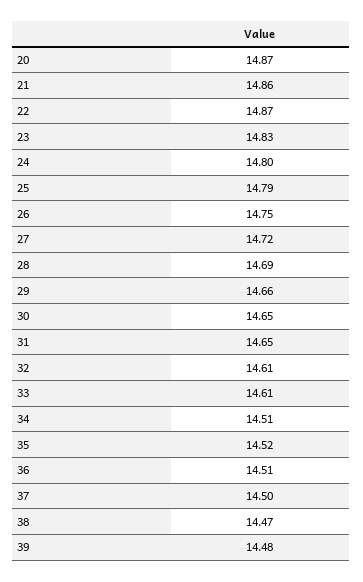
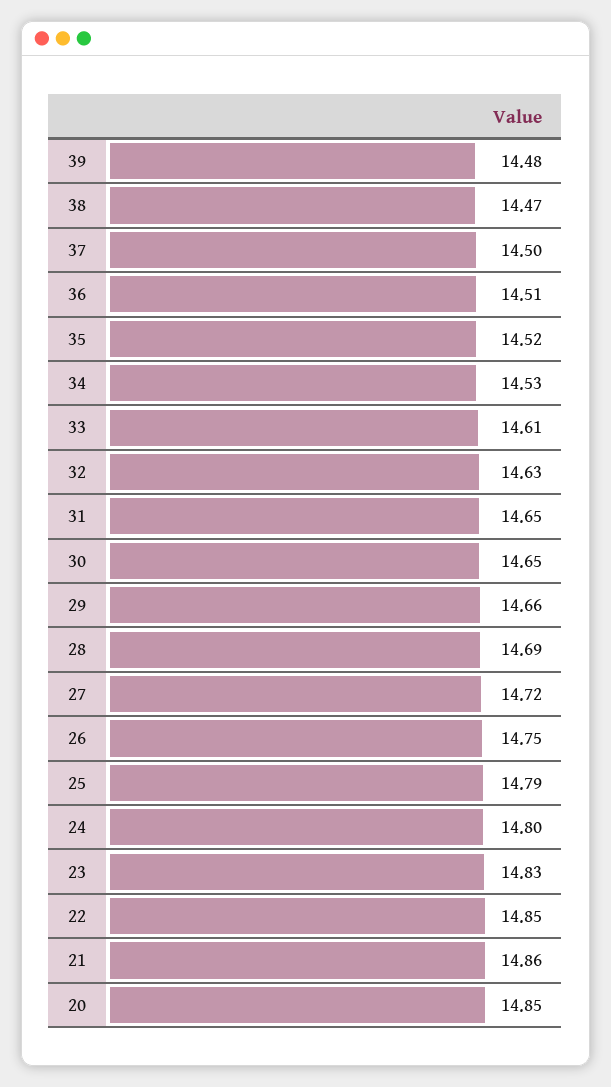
  {
-   "20": 14.87,
+   "20": 14.85,
    "21": 14.86,
-   "22": 14.87,
+   "22": 14.85,
    "23": 14.83,
    "24": 14.8,
    "25": 14.79,
    "26": 14.75,
    "27": 14.72,
    "28": 14.69,
    "29": 14.66,
    "30": 14.65,
    "31": 14.65,
-   "32": 14.61,
+   "32": 14.63,
    "33": 14.61,
-   "34": 14.51,
+   "34": 14.53,
    "35": 14.52,
    "36": 14.51,
    "37": 14.5,
    "38": 14.47,
    "39": 14.48
  }

